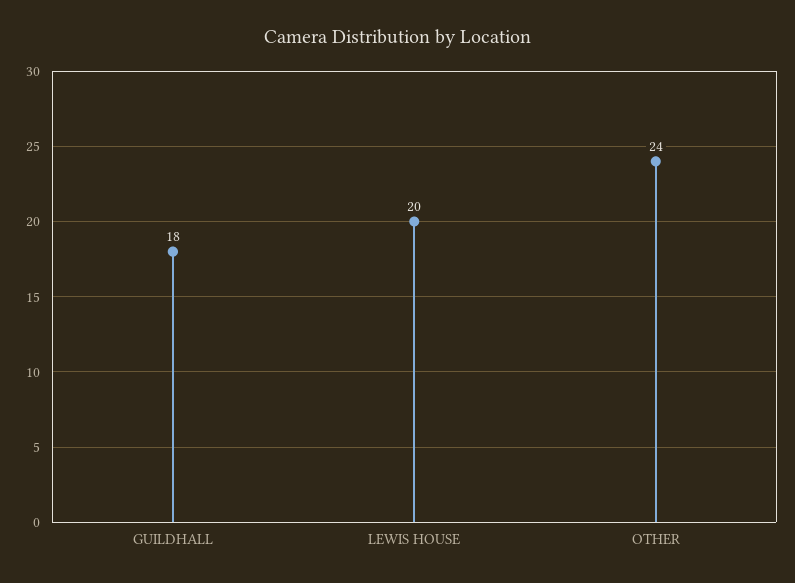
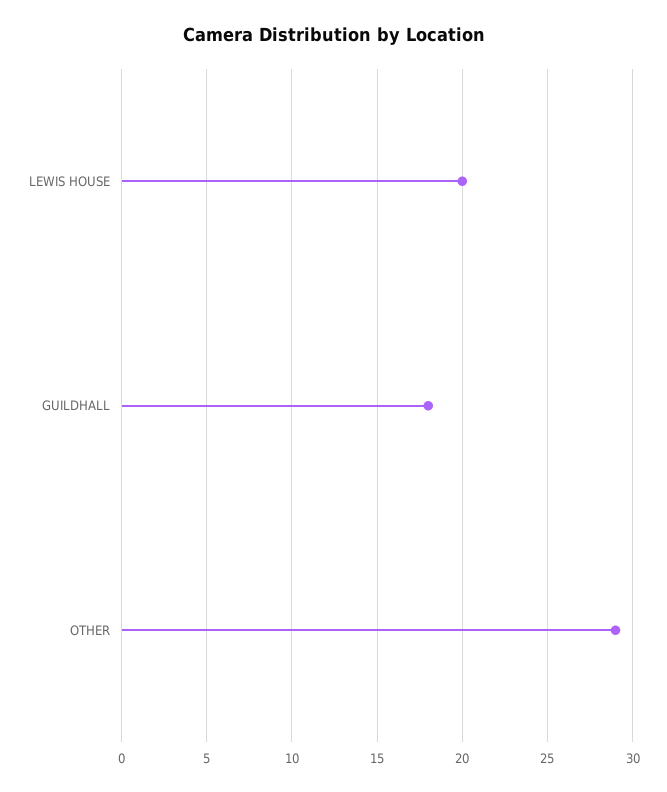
  {
    "GUILDHALL": 18,
    "LEWIS HOUSE": 20,
-   "OTHER": 24
+   "OTHER": 29
  }

